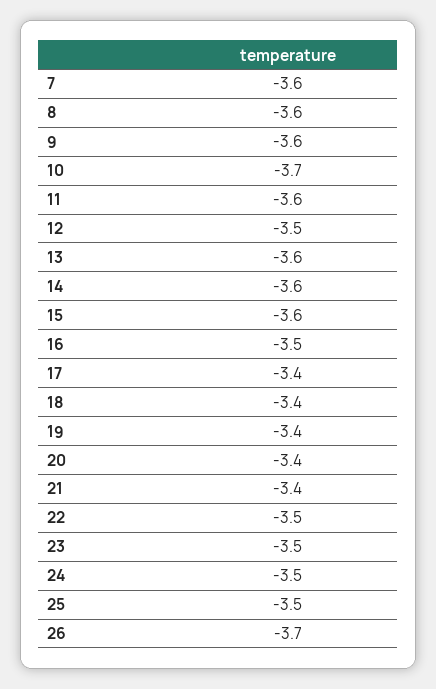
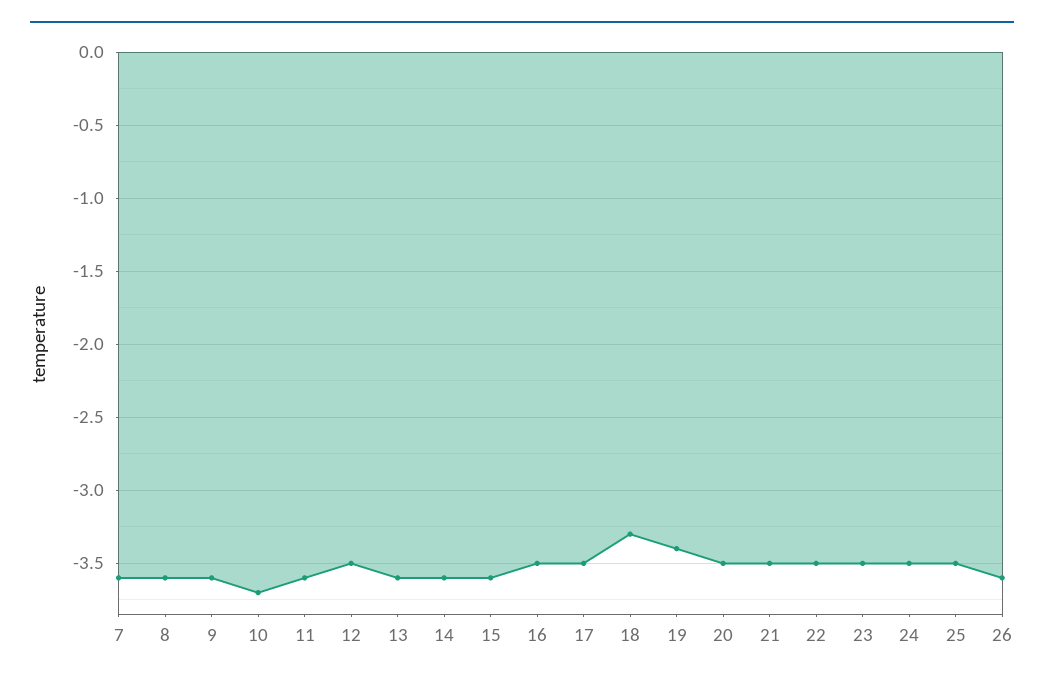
  {
    "7": -3.6,
    "8": -3.6,
    "9": -3.6,
    "10": -3.7,
    "11": -3.6,
    "12": -3.5,
    "13": -3.6,
    "14": -3.6,
    "15": -3.6,
    "16": -3.5,
-   "17": -3.4,
+   "17": -3.5,
-   "18": -3.4,
+   "18": -3.3,
    "19": -3.4,
-   "20": -3.4,
+   "20": -3.5,
-   "21": -3.4,
+   "21": -3.5,
    "22": -3.5,
    "23": -3.5,
    "24": -3.5,
    "25": -3.5,
-   "26": -3.7
+   "26": -3.6
  }

